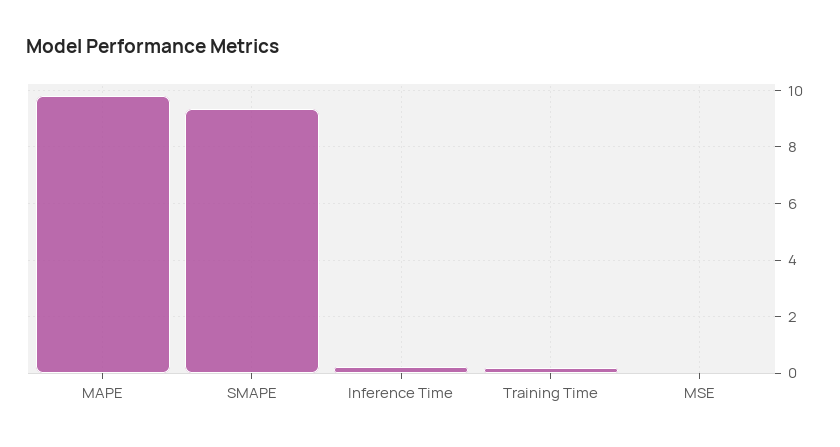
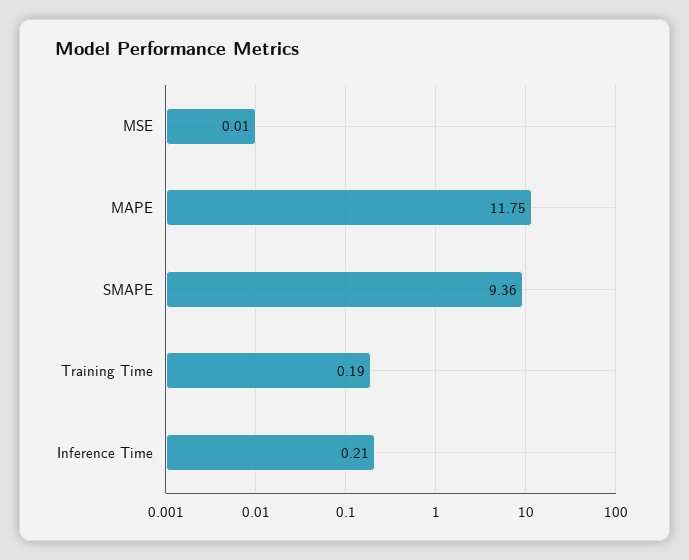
  {
-   "MAPE": 9.75,
+   "MAPE": 11.75,
    "SMAPE": 9.36,
    "Inference Time": 0.21,
    "Training Time": 0.19,
    "MSE": 0.01
  }

